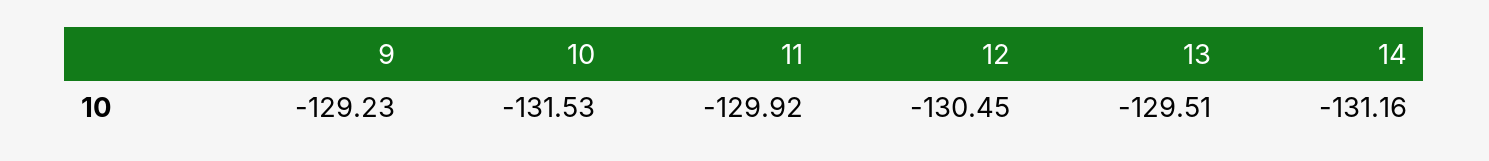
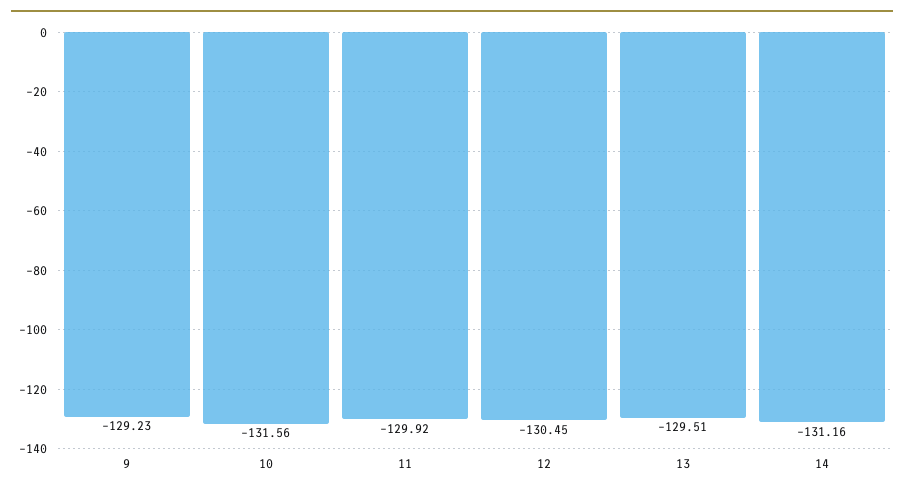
  {
    "9": -129.23,
-   "10": -131.53,
+   "10": -131.56,
    "11": -129.92,
    "12": -130.45,
    "13": -129.51,
    "14": -131.16
  }

